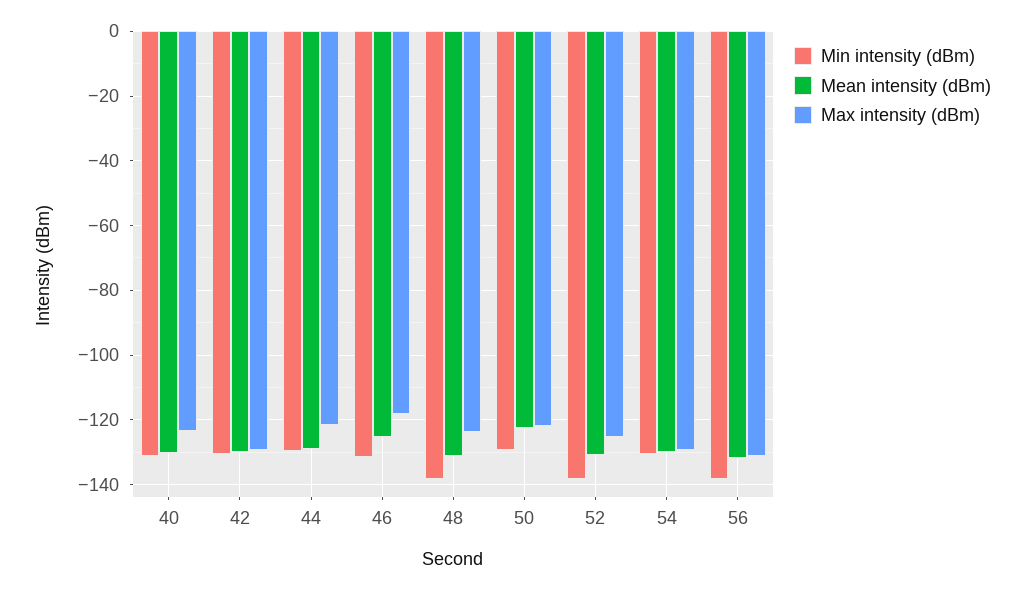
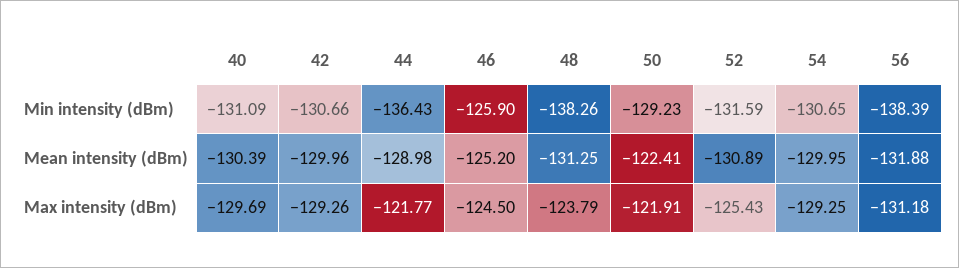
  {
    "Min intensity (dBm)": {
      "40": -131.09,
      "42": -130.66,
-     "44": -130,
+     "44": -136.43,
-     "46": -132,
+     "46": -125.9,
      "48": -138.26,
      "50": -129.23,
-     "52": -138,
+     "52": -131.59,
      "54": -130.65,
      "56": -138.39
    },
    "Mean intensity (dBm)": {
      "40": -130.39,
      "42": -129.96,
      "44": -128.98,
      "46": -125.2,
      "48": -131.25,
      "50": -122.41,
      "52": -130.89,
      "54": -129.95,
      "56": -131.88
    },
    "Max intensity (dBm)": {
-     "40": -124,
+     "40": -129.69,
      "42": -129.26,
      "44": -121.77,
-     "46": -118,
+     "46": -124.5,
      "48": -123.79,
      "50": -121.91,
      "52": -125.43,
      "54": -129.25,
      "56": -131.18
    }
  }

